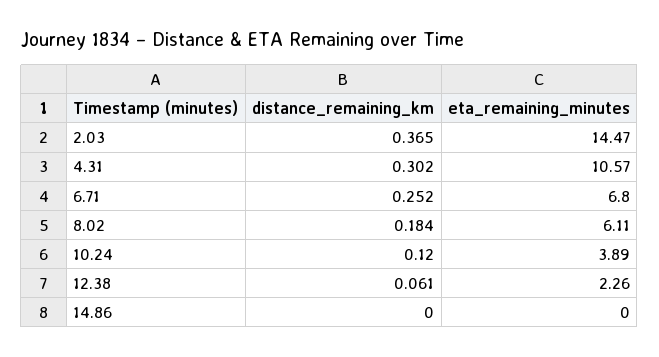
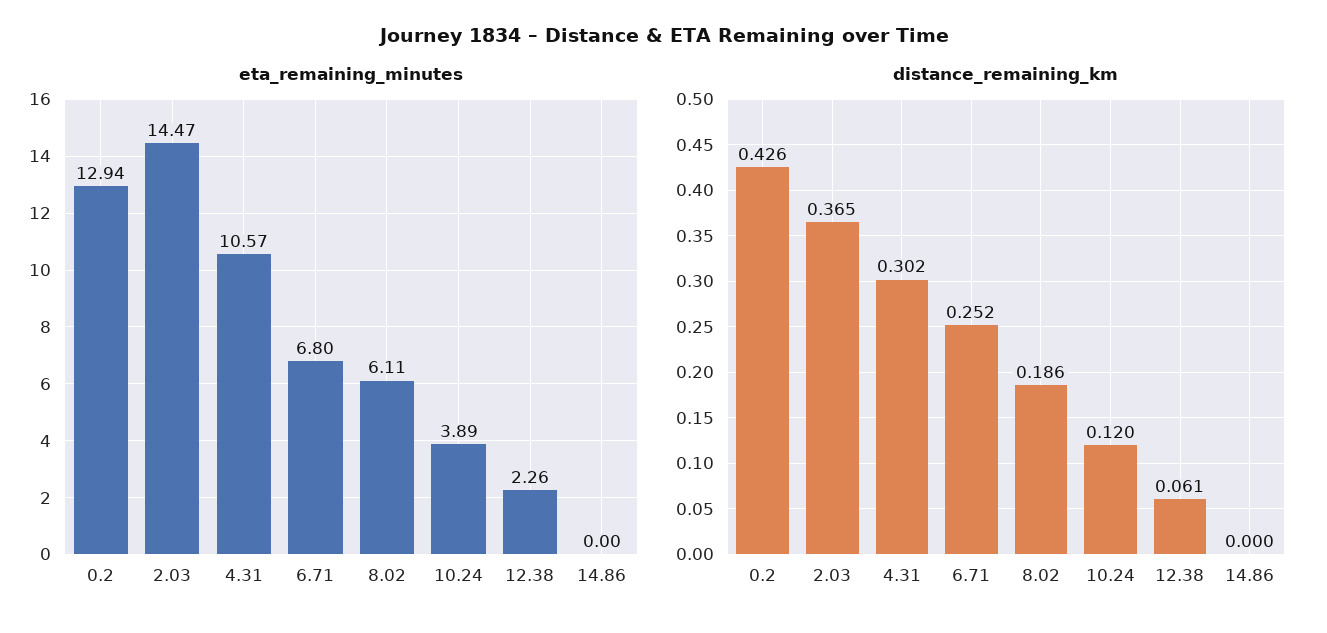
  {
    "distance_remaining_km": {
      "2.03": 0.365,
      "4.31": 0.302,
      "6.71": 0.252,
-     "8.02": 0.184,
+     "8.02": 0.186,
      "10.24": 0.12,
      "12.38": 0.061,
-     "14.86": 0
+     "14.86": 0,
+     "0.2": 0.426
    },
    "eta_remaining_minutes": {
      "2.03": 14.47,
      "4.31": 10.57,
      "6.71": 6.8,
      "8.02": 6.11,
      "10.24": 3.89,
      "12.38": 2.26,
-     "14.86": 0
+     "14.86": 0,
+     "0.2": 12.94
    }
  }

